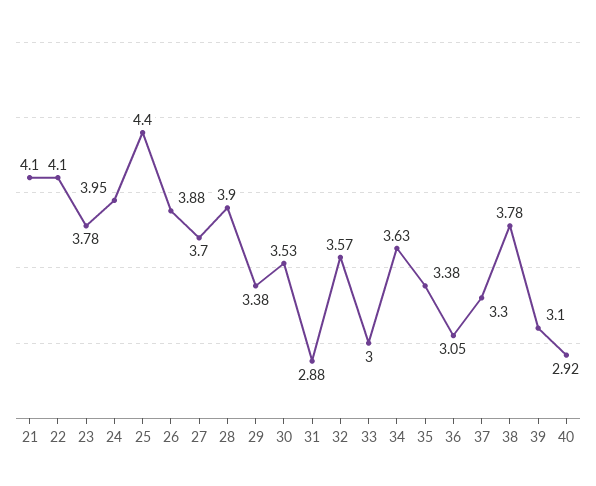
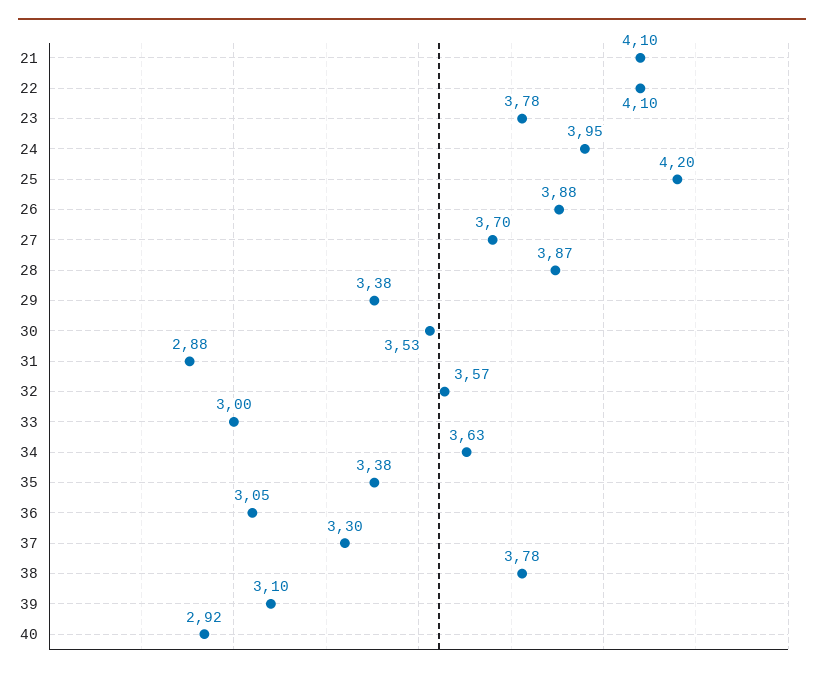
  {
    "21": 4.1,
    "22": 4.1,
    "23": 3.78,
    "24": 3.95,
-   "25": 4.4,
+   "25": 4.2,
    "26": 3.88,
    "27": 3.7,
-   "28": 3.9,
+   "28": 3.87,
    "29": 3.38,
    "30": 3.53,
    "31": 2.88,
    "32": 3.57,
    "33": 3,
    "34": 3.63,
    "35": 3.38,
    "36": 3.05,
    "37": 3.3,
    "38": 3.78,
    "39": 3.1,
    "40": 2.92
  }

